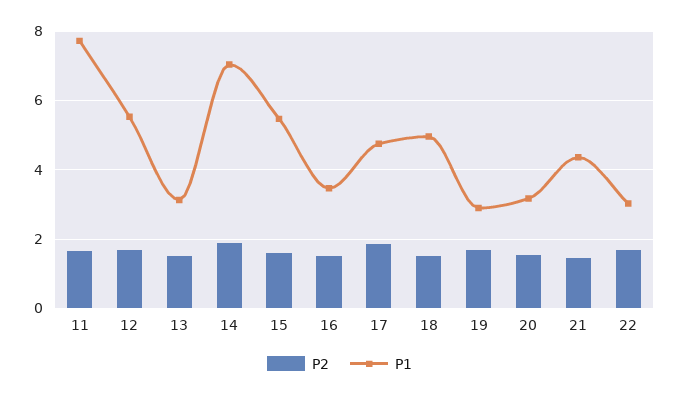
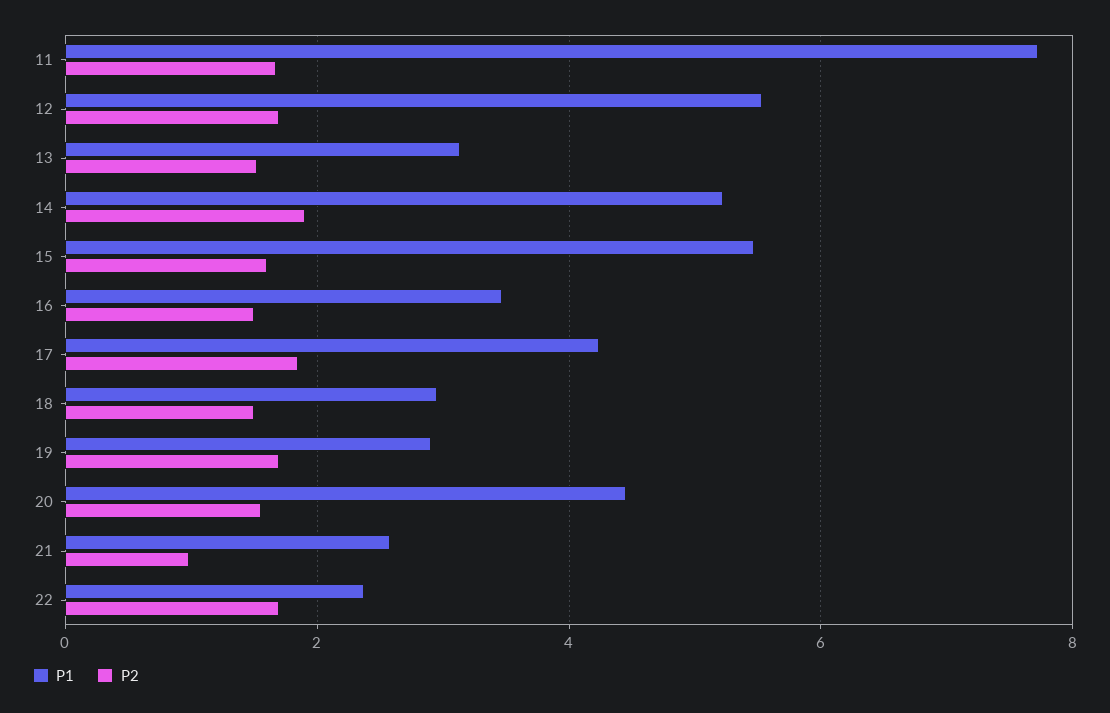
  {
    "P2": {
      "11": 1.6,
      "12": 1.8,
      "13": 1.6,
      "14": 2,
      "15": 1.6,
      "16": 1.6,
      "17": 1.8,
      "18": 1.6,
      "19": 1.8,
      "20": 1.6,
-     "21": 1.4,
+     "21": 1,
      "22": 1.8
    },
    "P1": {
      "11": 7.8,
      "12": 5.6,
      "13": 3.2,
-     "14": 7,
+     "14": 5.2,
      "15": 5.4,
      "16": 3.4,
-     "17": 4.8,
+     "17": 4.2,
-     "18": 5,
+     "18": 3,
      "19": 3,
-     "20": 3.2,
+     "20": 4.4,
-     "21": 4.4,
+     "21": 2.6,
-     "22": 3
+     "22": 2.4
    }
  }

